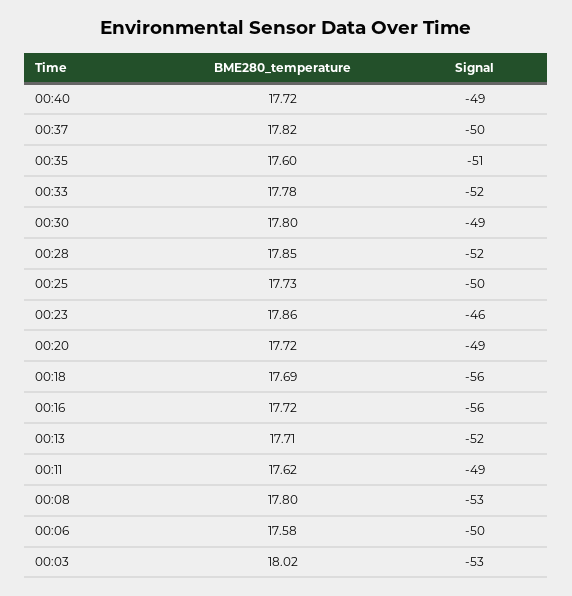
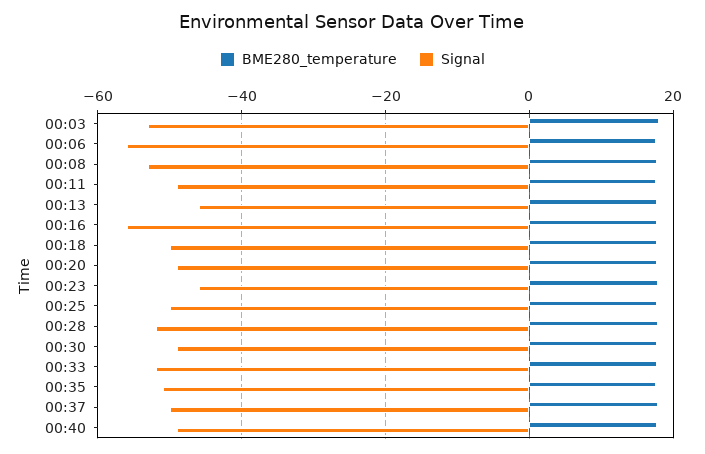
  {
    "BME280_temperature": {
      "00:40": 17.72,
      "00:37": 17.82,
      "00:35": 17.6,
      "00:33": 17.78,
      "00:30": 17.8,
      "00:28": 17.85,
      "00:25": 17.73,
      "00:23": 17.86,
      "00:20": 17.72,
      "00:18": 17.69,
      "00:16": 17.72,
      "00:13": 17.71,
      "00:11": 17.62,
      "00:08": 17.8,
      "00:06": 17.58,
      "00:03": 18.02
    },
    "Signal": {
      "00:40": -49,
      "00:37": -50,
      "00:35": -51,
      "00:33": -52,
      "00:30": -49,
      "00:28": -52,
      "00:25": -50,
      "00:23": -46,
      "00:20": -49,
-     "00:18": -56,
+     "00:18": -50,
      "00:16": -56,
-     "00:13": -52,
+     "00:13": -46,
      "00:11": -49,
      "00:08": -53,
-     "00:06": -50,
+     "00:06": -56,
      "00:03": -53
    }
  }

